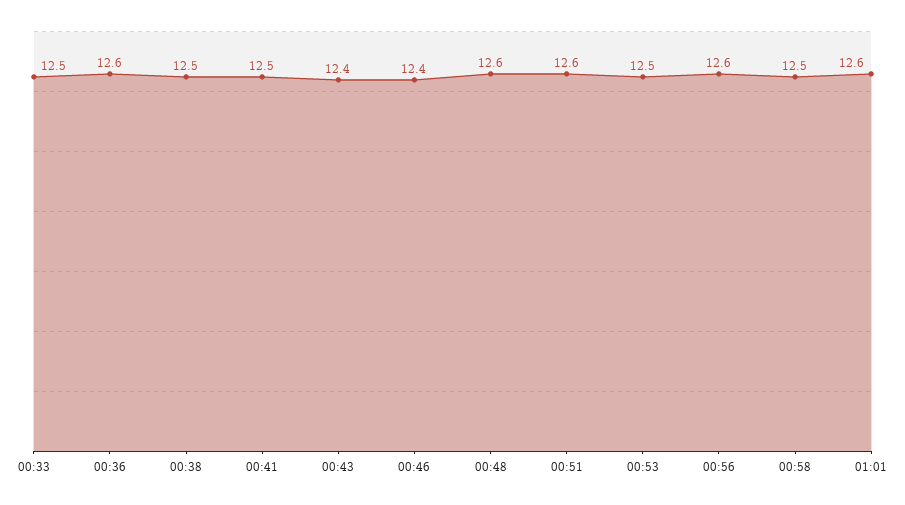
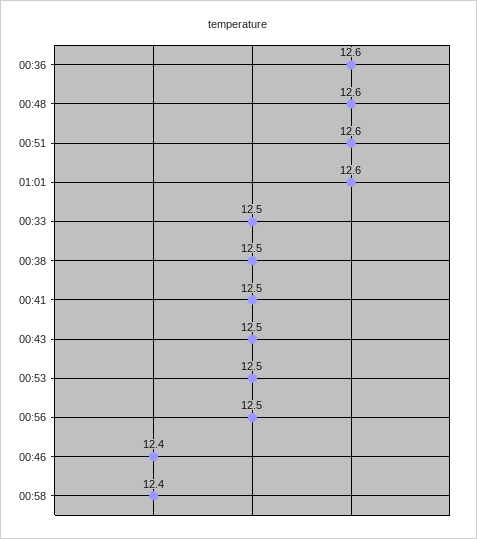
  {
    "00:33": 12.5,
    "00:36": 12.6,
    "00:38": 12.5,
    "00:41": 12.5,
-   "00:43": 12.4,
+   "00:43": 12.5,
    "00:46": 12.4,
    "00:48": 12.6,
    "00:51": 12.6,
    "00:53": 12.5,
-   "00:56": 12.6,
+   "00:56": 12.5,
-   "00:58": 12.5,
+   "00:58": 12.4,
    "01:01": 12.6
  }

